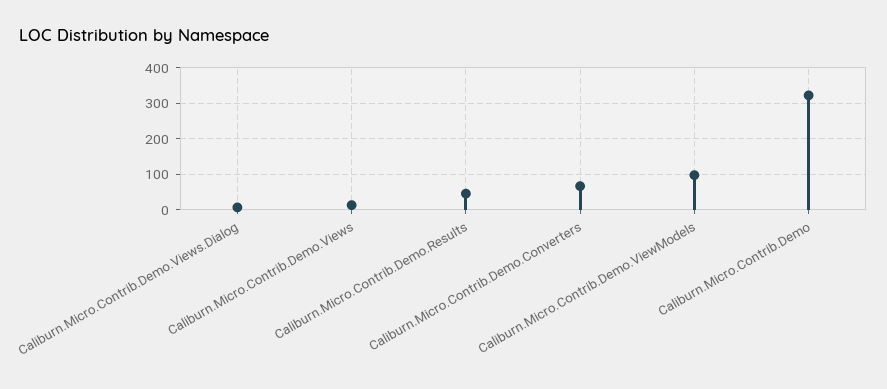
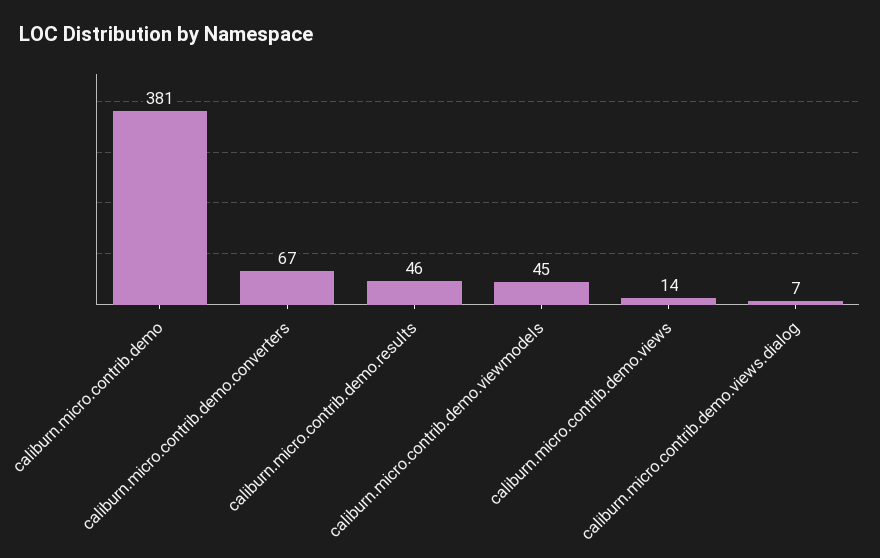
  {
    "Caliburn.Micro.Contrib.Demo.Views.Dialog": 7,
    "Caliburn.Micro.Contrib.Demo.Views": 14,
    "Caliburn.Micro.Contrib.Demo.Results": 46,
    "Caliburn.Micro.Contrib.Demo.Converters": 67,
-   "Caliburn.Micro.Contrib.Demo.ViewModels": 100,
+   "Caliburn.Micro.Contrib.Demo.ViewModels": 45,
-   "Caliburn.Micro.Contrib.Demo": 320
+   "Caliburn.Micro.Contrib.Demo": 381
  }

